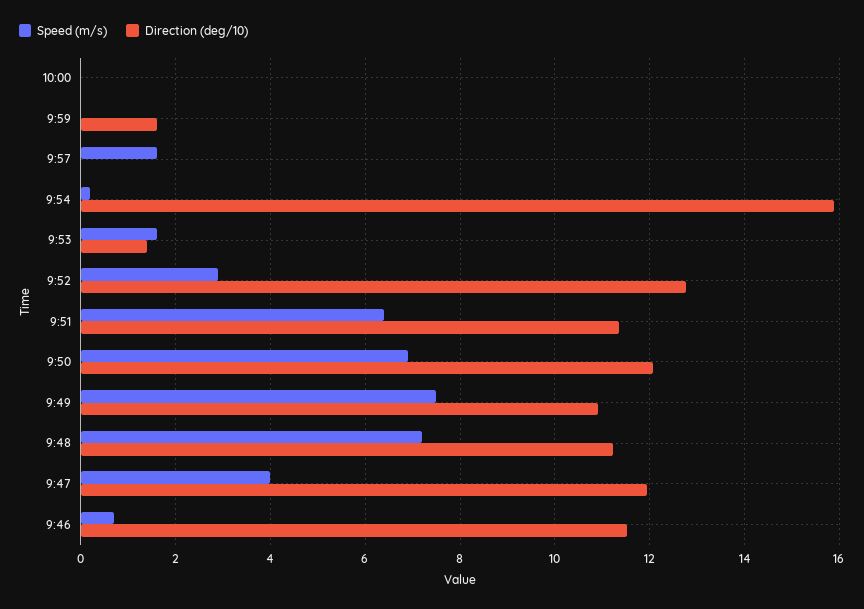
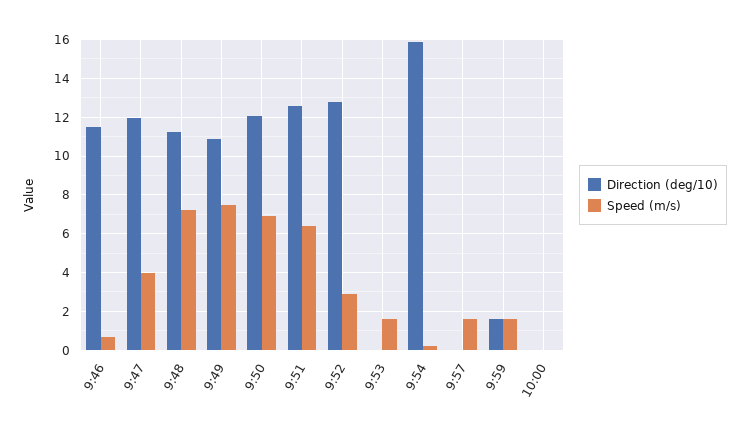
  {
    "Speed (m/s)": {
      "10:00": 0,
-     "9:59": 0,
+     "9:59": 1.5,
      "9:57": 1.6,
      "9:54": 0.2,
      "9:53": 1.6,
      "9:52": 3,
      "9:51": 6.4,
      "9:50": 7,
      "9:49": 7.6,
      "9:48": 7.2,
      "9:47": 4,
      "9:46": 0.8
    },
    "Direction (deg/10)": {
      "10:00": 0,
      "9:59": 1.6,
      "9:57": 0,
      "9:54": 15.8,
-     "9:53": 1.4,
+     "9:53": 0,
      "9:52": 12.8,
-     "9:51": 11.4,
+     "9:51": 12.5,
      "9:50": 12,
      "9:49": 11,
      "9:48": 11.2,
      "9:47": 12,
      "9:46": 11.6
    }
  }

